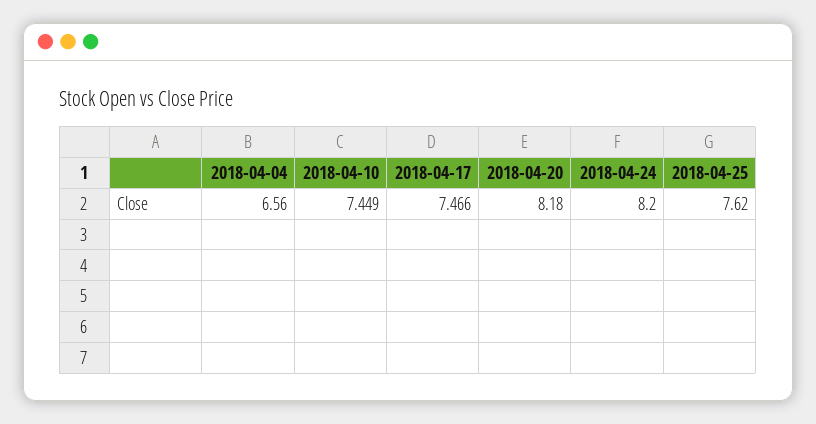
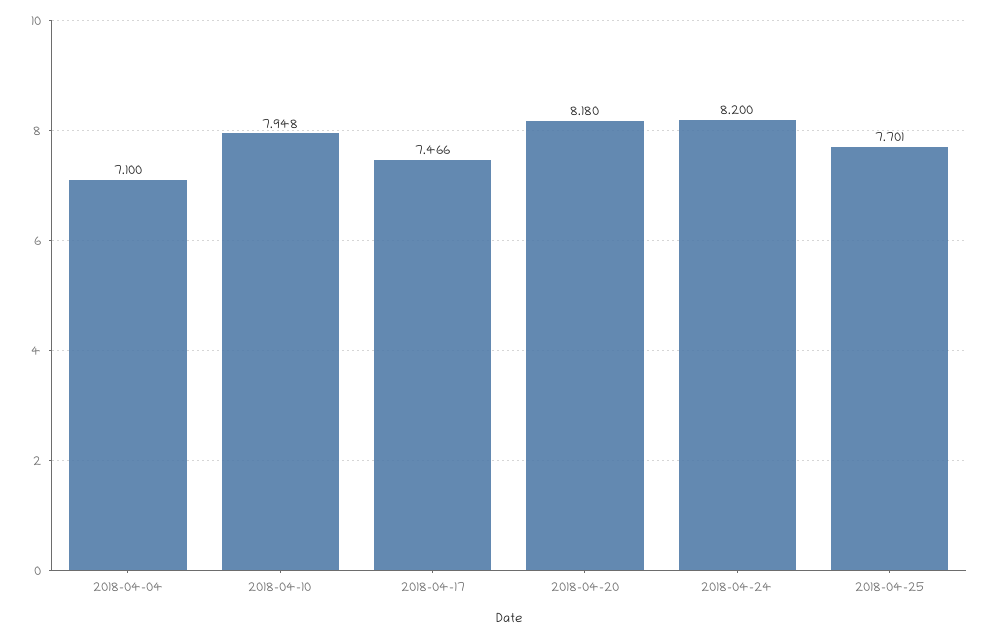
  {
-   "2018-04-04": 6.56,
+   "2018-04-04": 7.1,
-   "2018-04-10": 7.449,
+   "2018-04-10": 7.948,
    "2018-04-17": 7.466,
    "2018-04-20": 8.18,
    "2018-04-24": 8.2,
-   "2018-04-25": 7.62
+   "2018-04-25": 7.701
  }

